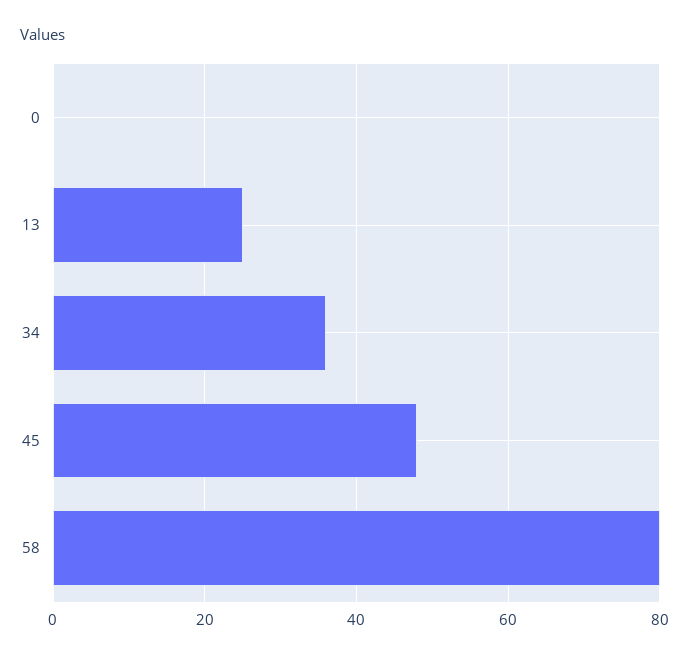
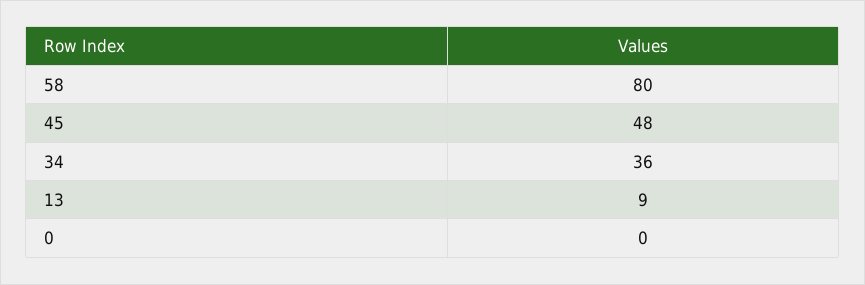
  {
    "0": 0,
-   "13": 25,
+   "13": 9,
    "34": 36,
    "45": 48,
    "58": 80
  }

